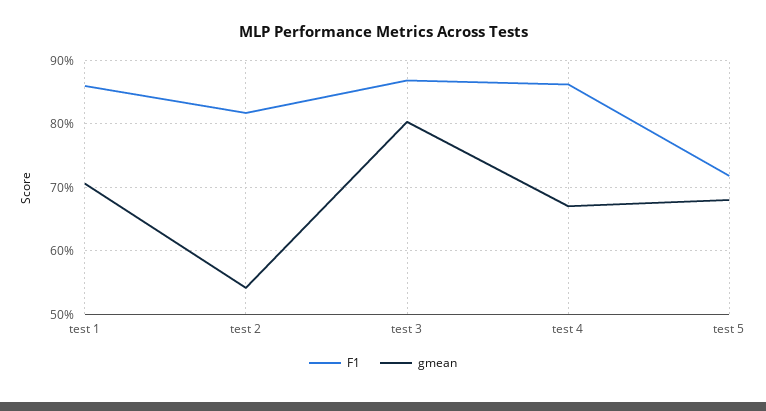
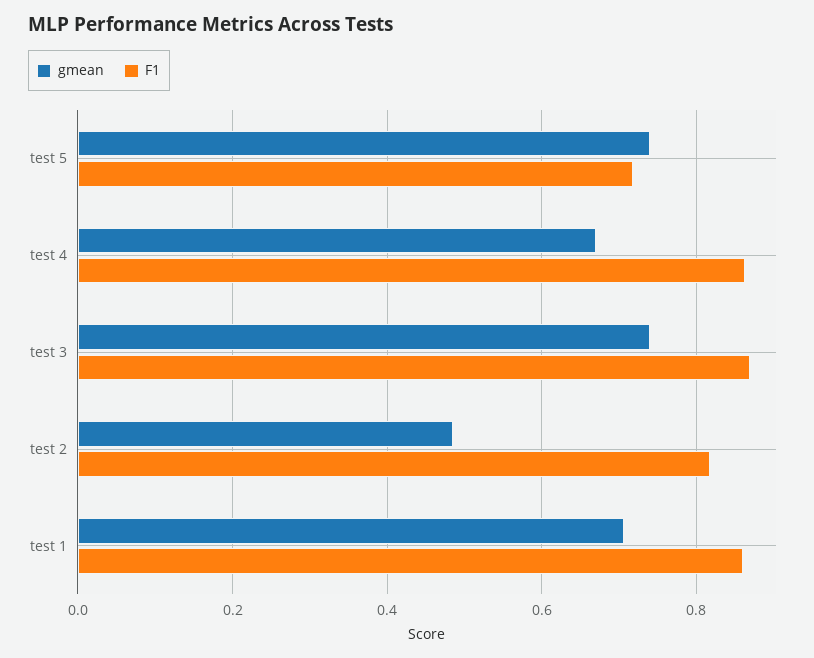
  {
    "F1": {
      "test 1": 0.86,
      "test 2": 0.82,
      "test 3": 0.87,
      "test 4": 0.86,
      "test 5": 0.72
    },
    "gmean": {
      "test 1": 0.71,
-     "test 2": 0.54,
+     "test 2": 0.48,
-     "test 3": 0.8,
+     "test 3": 0.74,
      "test 4": 0.67,
-     "test 5": 0.68
+     "test 5": 0.74
    }
  }

